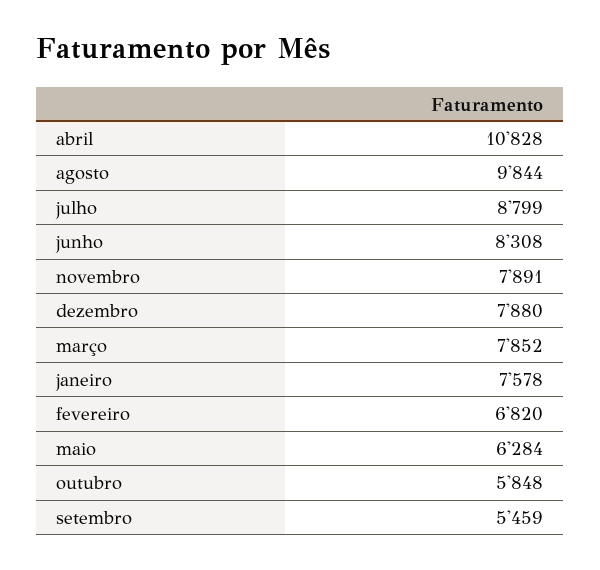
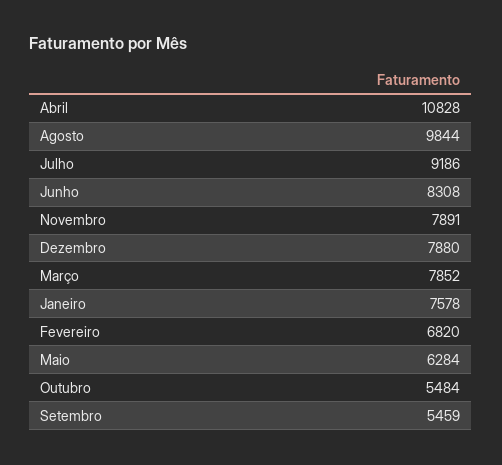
  {
    "abril": 10828,
    "agosto": 9844,
-   "julho": 8799,
+   "julho": 9186,
    "junho": 8308,
    "novembro": 7891,
    "dezembro": 7880,
    "março": 7852,
    "janeiro": 7578,
    "fevereiro": 6820,
    "maio": 6284,
-   "outubro": 5848,
+   "outubro": 5484,
    "setembro": 5459
  }

